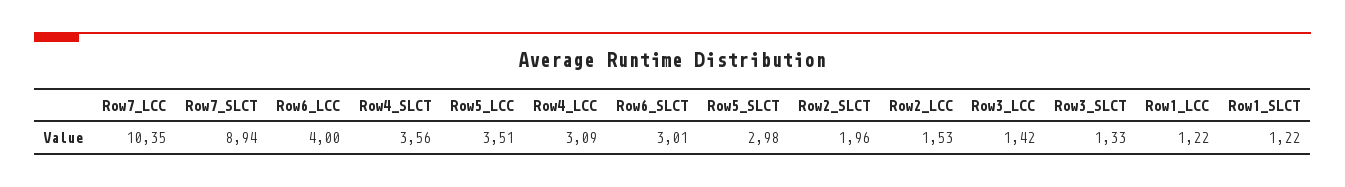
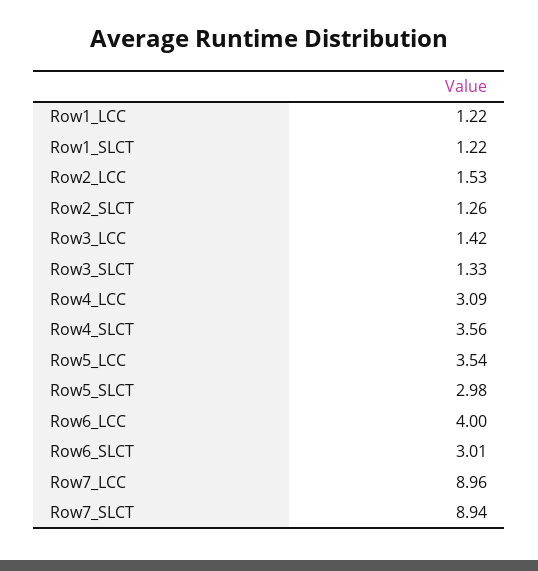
  {
-   "Row7_LCC": 10.35,
+   "Row7_LCC": 8.96,
    "Row7_SLCT": 8.94,
    "Row6_LCC": 4,
    "Row4_SLCT": 3.56,
-   "Row5_LCC": 3.51,
+   "Row5_LCC": 3.54,
    "Row4_LCC": 3.09,
    "Row6_SLCT": 3.01,
    "Row5_SLCT": 2.98,
-   "Row2_SLCT": 1.96,
+   "Row2_SLCT": 1.26,
    "Row2_LCC": 1.53,
    "Row3_LCC": 1.42,
    "Row3_SLCT": 1.33,
    "Row1_LCC": 1.22,
    "Row1_SLCT": 1.22
  }

